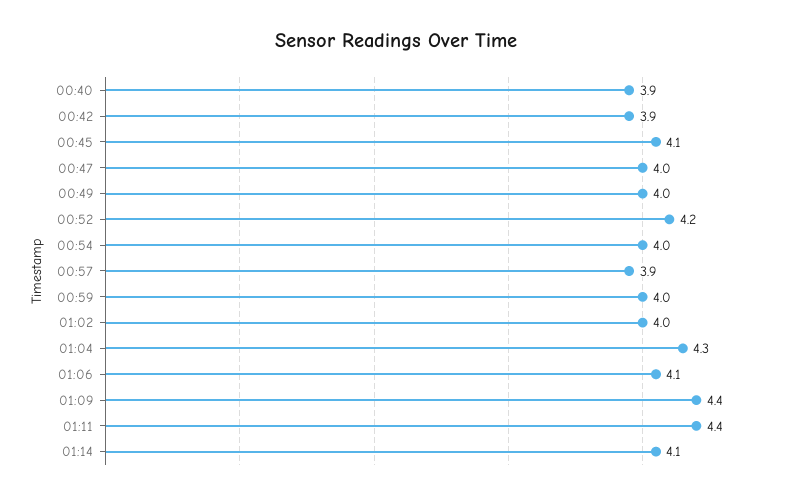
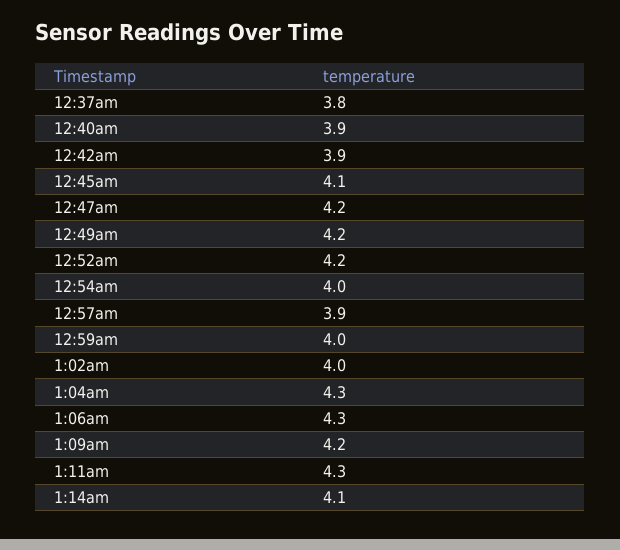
  {
    "00:40": 3.9,
    "00:42": 3.9,
    "00:45": 4.1,
-   "00:47": 4,
+   "00:47": 4.2,
-   "00:49": 4,
+   "00:49": 4.2,
    "00:52": 4.2,
    "00:54": 4,
    "00:57": 3.9,
    "00:59": 4,
    "01:02": 4,
    "01:04": 4.3,
-   "01:06": 4.1,
+   "01:06": 4.3,
-   "01:09": 4.4,
+   "01:09": 4.2,
-   "01:11": 4.4,
+   "01:11": 4.3,
-   "01:14": 4.1
+   "01:14": 4.1,
+   "12:37am": 3.8
  }

